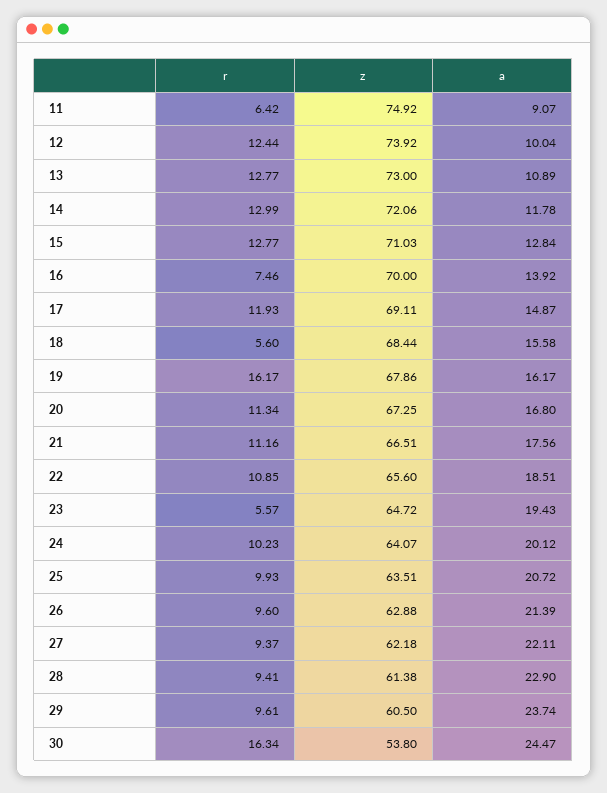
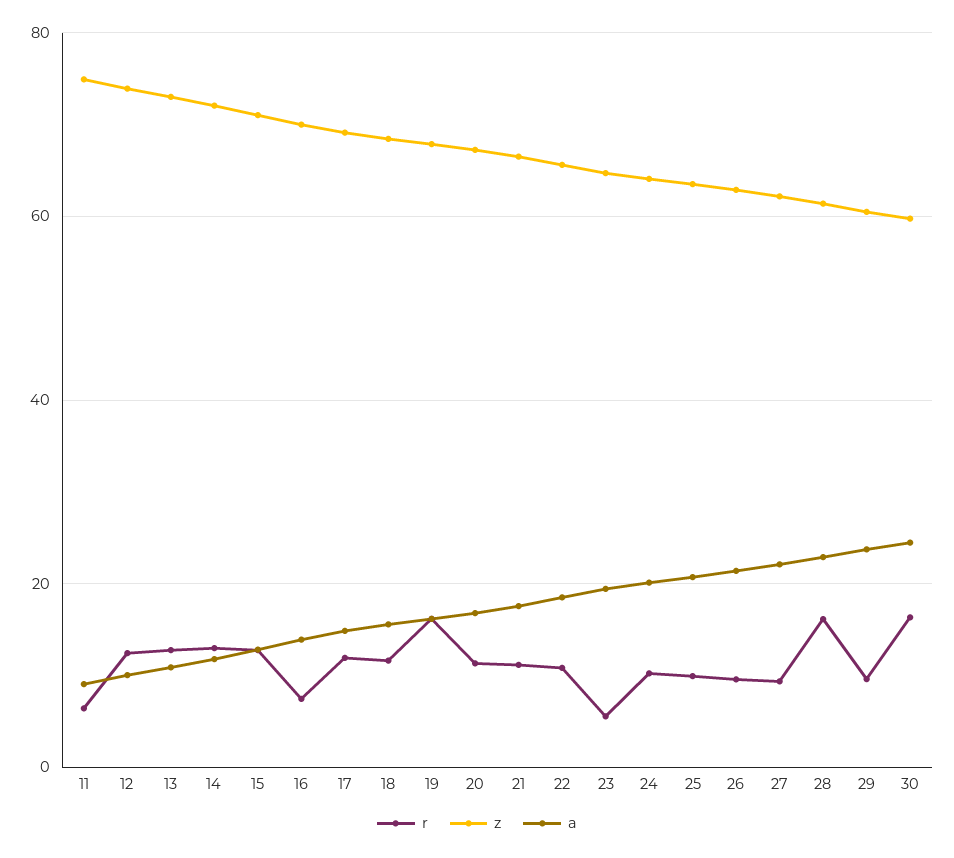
  {
    "r": {
      "11": 6.42,
      "12": 12.44,
      "13": 12.77,
      "14": 12.99,
      "15": 12.77,
      "16": 7.46,
      "17": 11.93,
-     "18": 5.6,
+     "18": 12,
      "19": 16.17,
      "20": 11.34,
      "21": 11.16,
      "22": 10.85,
      "23": 5.57,
      "24": 10.23,
      "25": 9.93,
      "26": 9.6,
      "27": 9.37,
-     "28": 9.41,
+     "28": 16,
      "29": 9.61,
      "30": 16.34
    },
    "z": {
      "11": 74.92,
      "12": 73.92,
      "13": 73,
      "14": 72.06,
      "15": 71.03,
      "16": 70,
      "17": 69.11,
      "18": 68.44,
      "19": 67.86,
      "20": 67.25,
      "21": 66.51,
      "22": 65.6,
      "23": 64.72,
      "24": 64.07,
      "25": 63.51,
      "26": 62.88,
      "27": 62.18,
      "28": 61.38,
      "29": 60.5,
-     "30": 53.8
+     "30": 60
    },
    "a": {
      "11": 9.07,
      "12": 10.04,
      "13": 10.89,
      "14": 11.78,
      "15": 12.84,
      "16": 13.92,
      "17": 14.87,
      "18": 15.58,
      "19": 16.17,
      "20": 16.8,
      "21": 17.56,
      "22": 18.51,
      "23": 19.43,
      "24": 20.12,
      "25": 20.72,
      "26": 21.39,
      "27": 22.11,
      "28": 22.9,
      "29": 23.74,
      "30": 24.47
    }
  }

